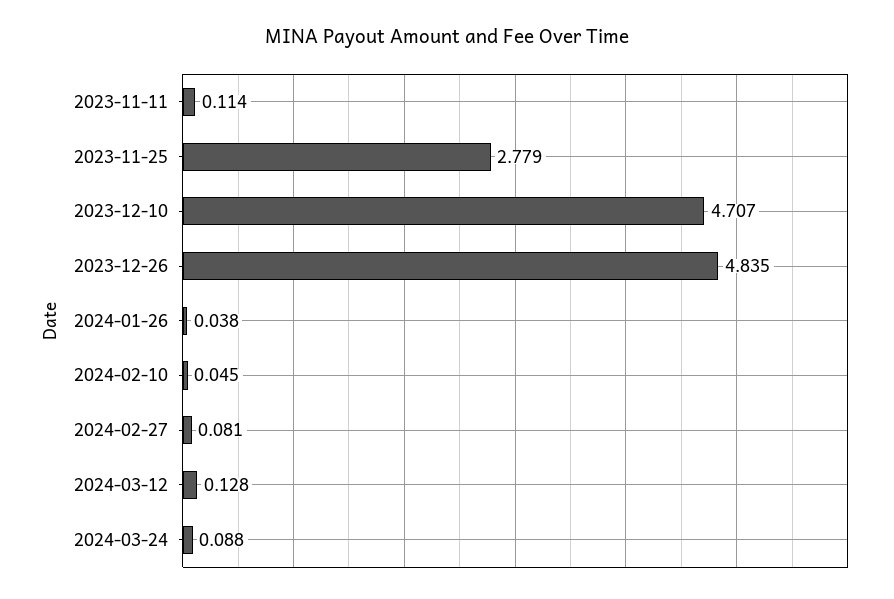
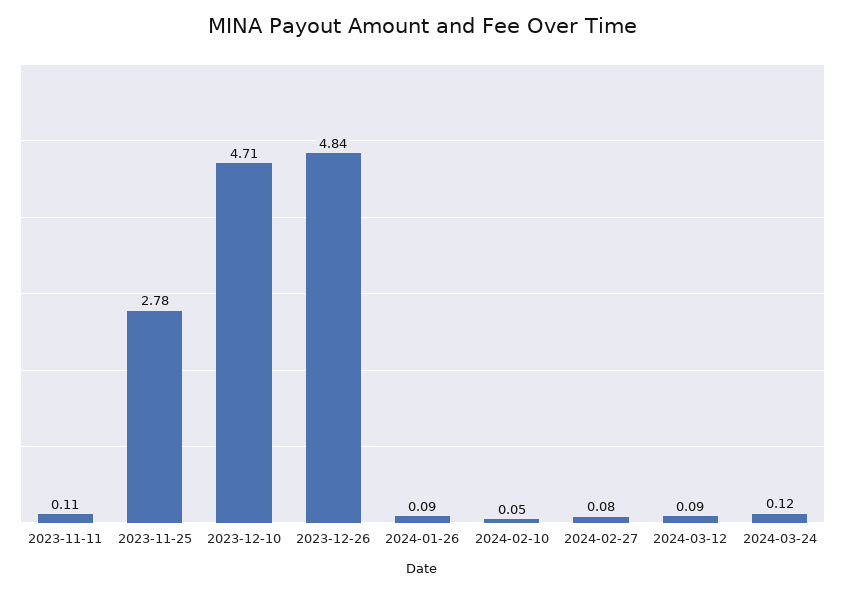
  {
    "2023-11-11": 0.114,
    "2023-11-25": 2.779,
    "2023-12-10": 4.707,
    "2023-12-26": 4.835,
-   "2024-01-26": 0.038,
+   "2024-01-26": 0.09,
    "2024-02-10": 0.045,
    "2024-02-27": 0.081,
-   "2024-03-12": 0.128,
+   "2024-03-12": 0.09,
-   "2024-03-24": 0.088
+   "2024-03-24": 0.12
  }

